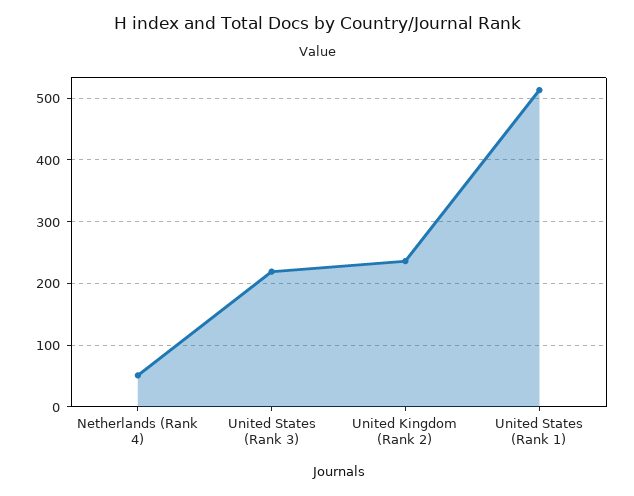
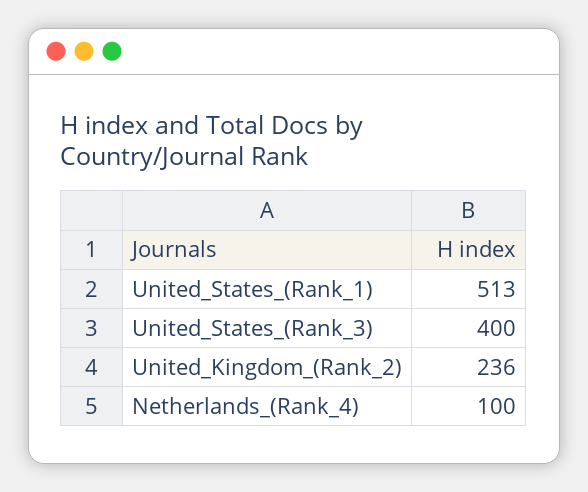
  {
-   "Netherlands (Rank 4)": 50,
+   "Netherlands (Rank 4)": 100,
-   "United States (Rank 3)": 220,
+   "United States (Rank 3)": 400,
    "United Kingdom (Rank 2)": 236,
    "United States (Rank 1)": 513
  }

